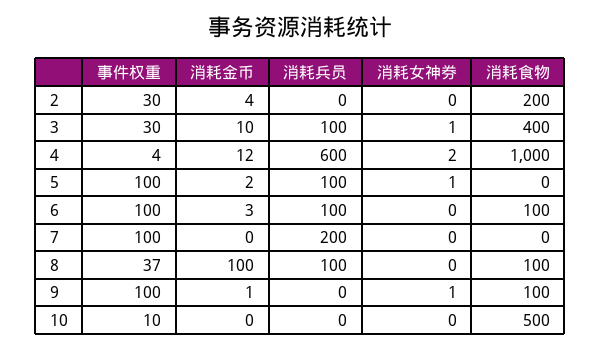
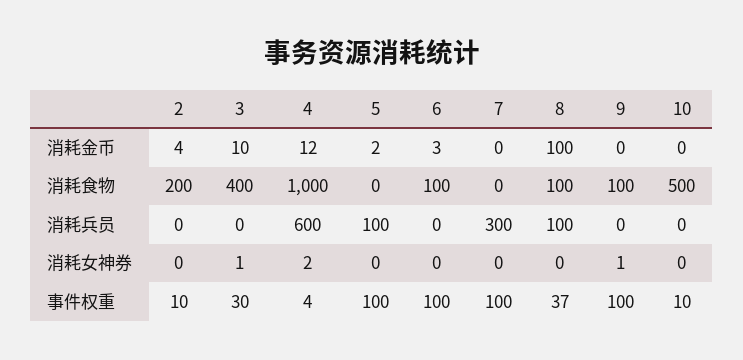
  {
    "事件权重": {
-     "2": 30,
+     "2": 10,
      "3": 30,
      "4": 4,
      "5": 100,
      "6": 100,
      "7": 100,
      "8": 37,
      "9": 100,
      "10": 10
    },
    "消耗金币": {
      "2": 4,
      "3": 10,
      "4": 12,
      "5": 2,
      "6": 3,
      "7": 0,
      "8": 100,
-     "9": 1,
+     "9": 0,
      "10": 0
    },
    "消耗兵员": {
      "2": 0,
-     "3": 100,
+     "3": 0,
      "4": 600,
      "5": 100,
-     "6": 100,
+     "6": 0,
-     "7": 200,
+     "7": 300,
      "8": 100,
      "9": 0,
      "10": 0
    },
    "消耗女神券": {
      "2": 0,
      "3": 1,
      "4": 2,
-     "5": 1,
+     "5": 0,
      "6": 0,
      "7": 0,
      "8": 0,
      "9": 1,
      "10": 0
    },
    "消耗食物": {
      "2": 200,
      "3": 400,
      "4": 1000,
      "5": 0,
      "6": 100,
      "7": 0,
      "8": 100,
      "9": 100,
      "10": 500
    }
  }

